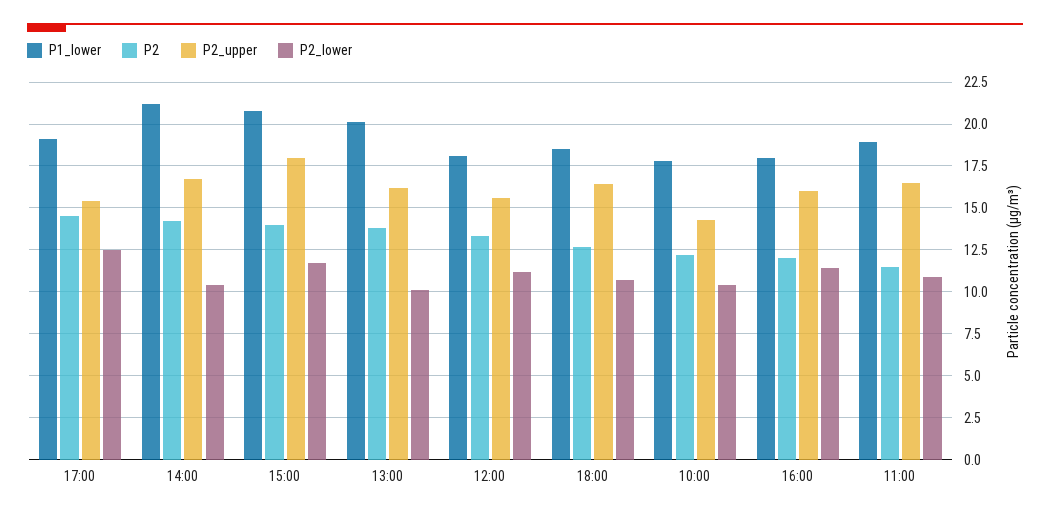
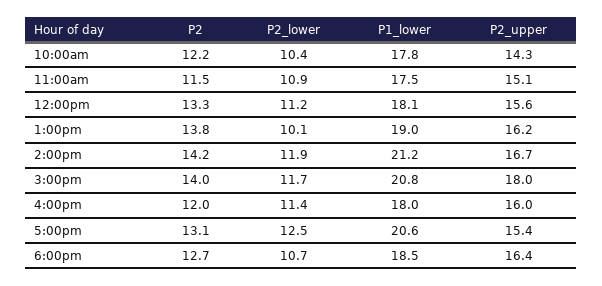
  {
    "P1_lower": {
-     "17:00": 19,
+     "17:00": 20.6,
      "14:00": 21.2,
      "15:00": 20.8,
-     "13:00": 20,
+     "13:00": 19,
      "12:00": 18.1,
      "18:00": 18.5,
      "10:00": 17.8,
      "16:00": 18,
-     "11:00": 19
+     "11:00": 17.5
    },
    "P2": {
-     "17:00": 14.5,
+     "17:00": 13.1,
      "14:00": 14.2,
      "15:00": 14,
      "13:00": 13.8,
      "12:00": 13.3,
      "18:00": 12.7,
      "10:00": 12.2,
      "16:00": 12,
      "11:00": 11.5
    },
    "P2_upper": {
      "17:00": 15.4,
      "14:00": 16.7,
      "15:00": 18,
      "13:00": 16.2,
      "12:00": 15.6,
      "18:00": 16.4,
      "10:00": 14.3,
      "16:00": 16,
-     "11:00": 16.5
+     "11:00": 15.1
    },
    "P2_lower": {
      "17:00": 12.5,
-     "14:00": 10.5,
+     "14:00": 11.9,
      "15:00": 11.7,
      "13:00": 10.1,
      "12:00": 11.2,
      "18:00": 10.7,
      "10:00": 10.4,
      "16:00": 11.4,
      "11:00": 10.9
    }
  }

